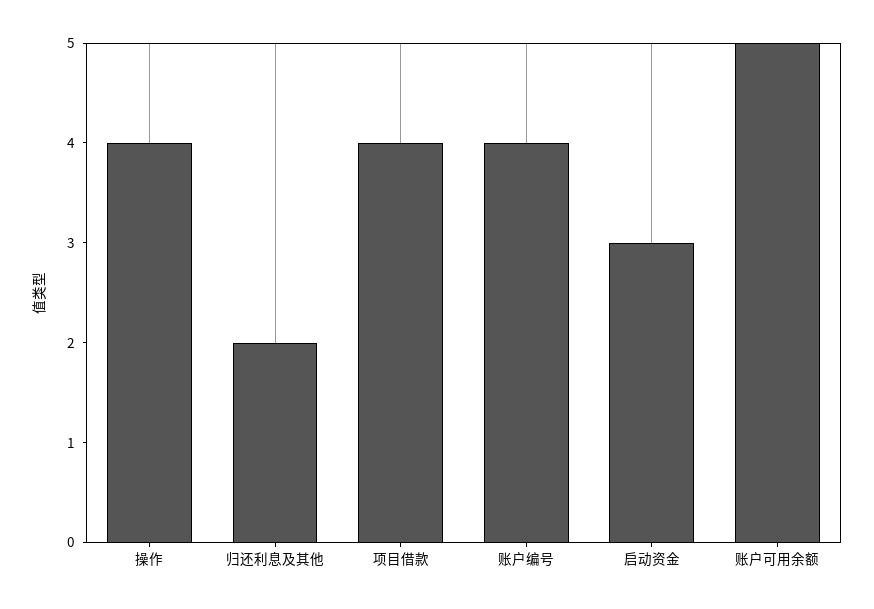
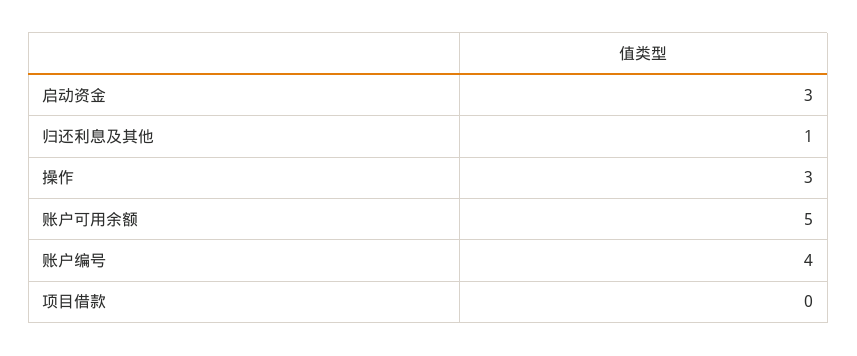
  {
-   "操作": 4,
+   "操作": 3,
-   "归还利息及其他": 2,
+   "归还利息及其他": 1,
-   "项目借款": 4,
+   "项目借款": 0,
    "账户编号": 4,
    "启动资金": 3,
    "账户可用余额": 5
  }

